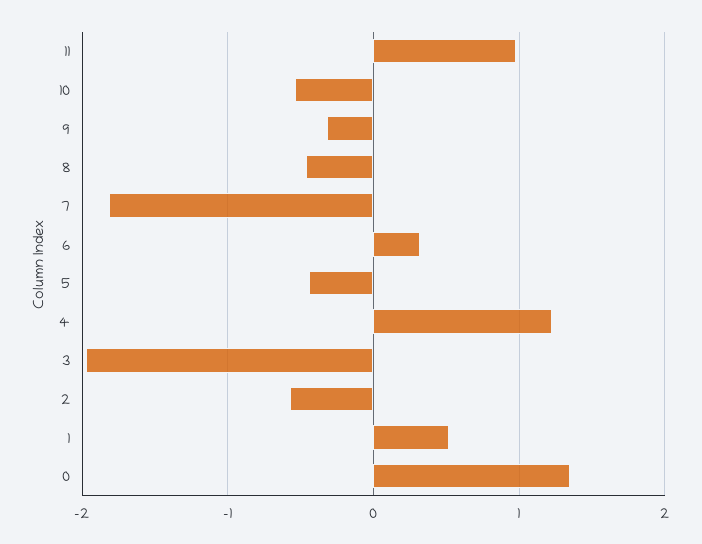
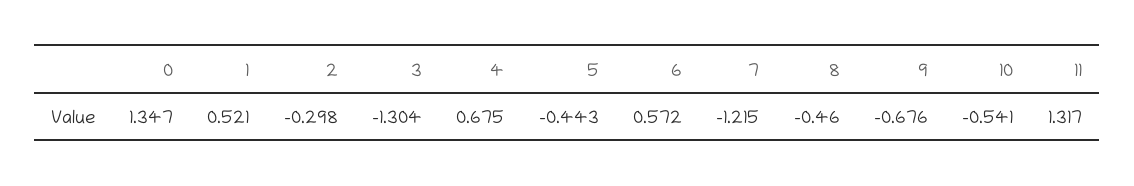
  {
-   "11": 1,
+   "11": 1.317,
    "10": -0.541,
-   "9": -0.3,
+   "9": -0.676,
    "8": -0.46,
-   "7": -1.8,
+   "7": -1.215,
-   "6": 0.3,
+   "6": 0.572,
    "5": -0.443,
-   "4": 1.2,
+   "4": 0.675,
-   "3": -2,
+   "3": -1.304,
-   "2": -0.6,
+   "2": -0.298,
    "1": 0.521,
    "0": 1.347
  }

